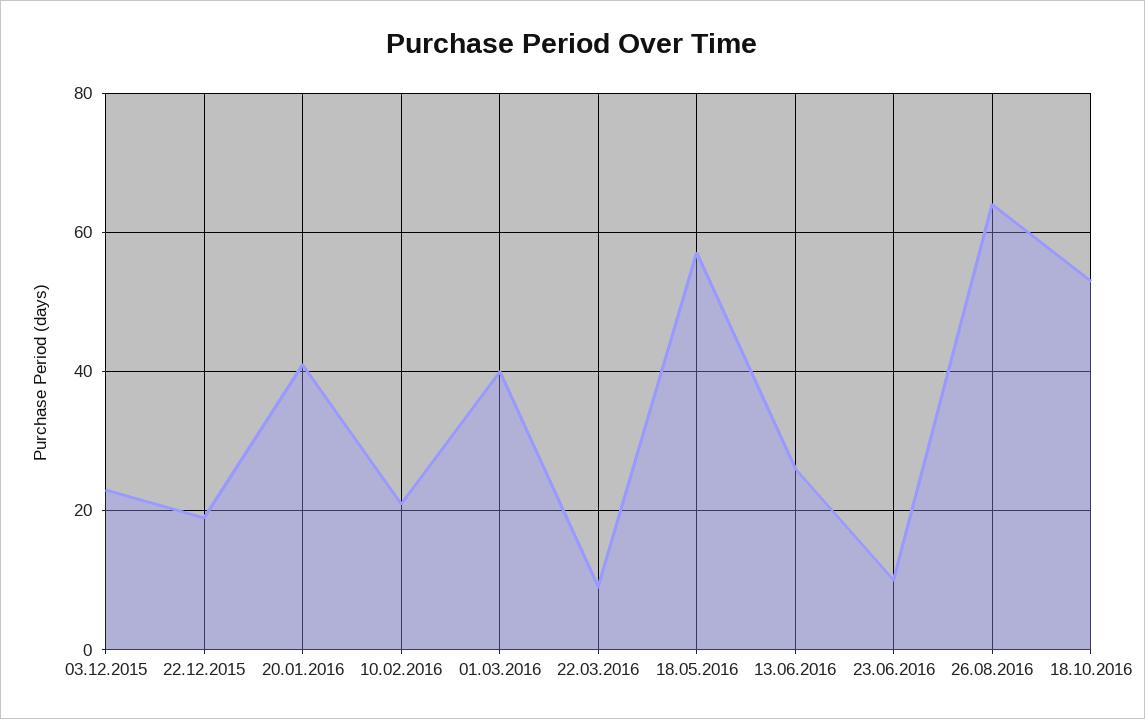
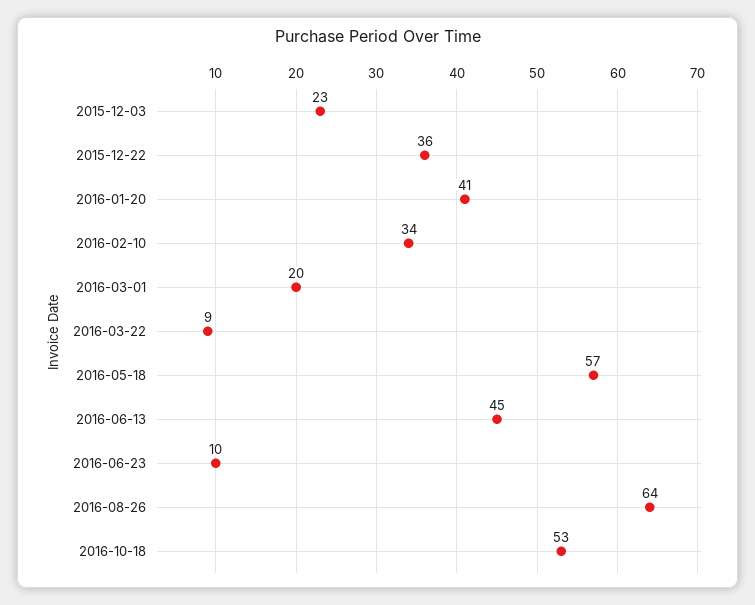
  {
    "03.12.2015": 23,
-   "22.12.2015": 20,
+   "22.12.2015": 36,
    "20.01.2016": 41,
-   "10.02.2016": 20,
+   "10.02.2016": 34,
-   "01.03.2016": 40,
+   "01.03.2016": 20,
    "22.03.2016": 9,
    "18.05.2016": 57,
-   "13.06.2016": 25,
+   "13.06.2016": 45,
    "23.06.2016": 10,
    "26.08.2016": 64,
    "18.10.2016": 53
  }

